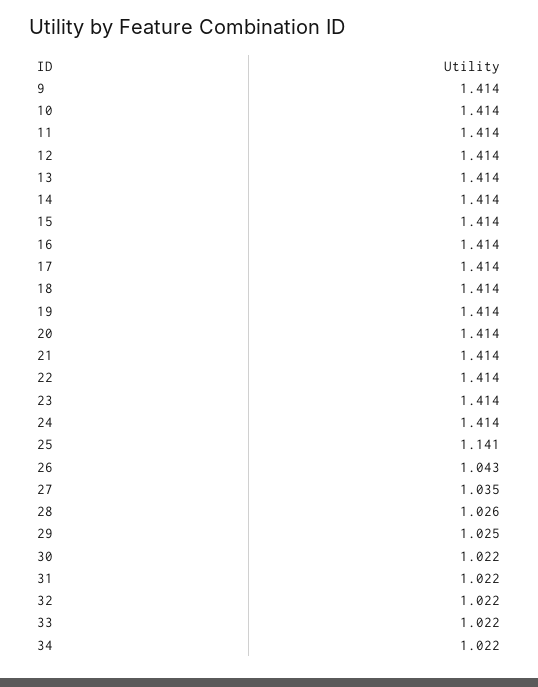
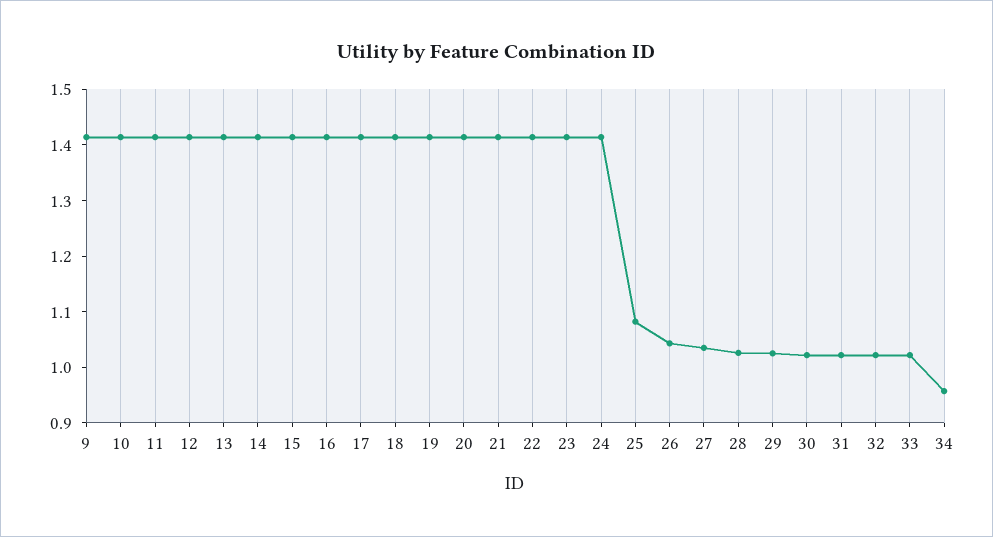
  {
    "9": 1.414,
    "10": 1.414,
    "11": 1.414,
    "12": 1.414,
    "13": 1.414,
    "14": 1.414,
    "15": 1.414,
    "16": 1.414,
    "17": 1.414,
    "18": 1.414,
    "19": 1.414,
    "20": 1.414,
    "21": 1.414,
    "22": 1.414,
    "23": 1.414,
    "24": 1.414,
-   "25": 1.141,
+   "25": 1.08,
    "26": 1.043,
    "27": 1.035,
    "28": 1.026,
    "29": 1.025,
    "30": 1.022,
    "31": 1.022,
    "32": 1.022,
    "33": 1.022,
-   "34": 1.022
+   "34": 0.96
  }

